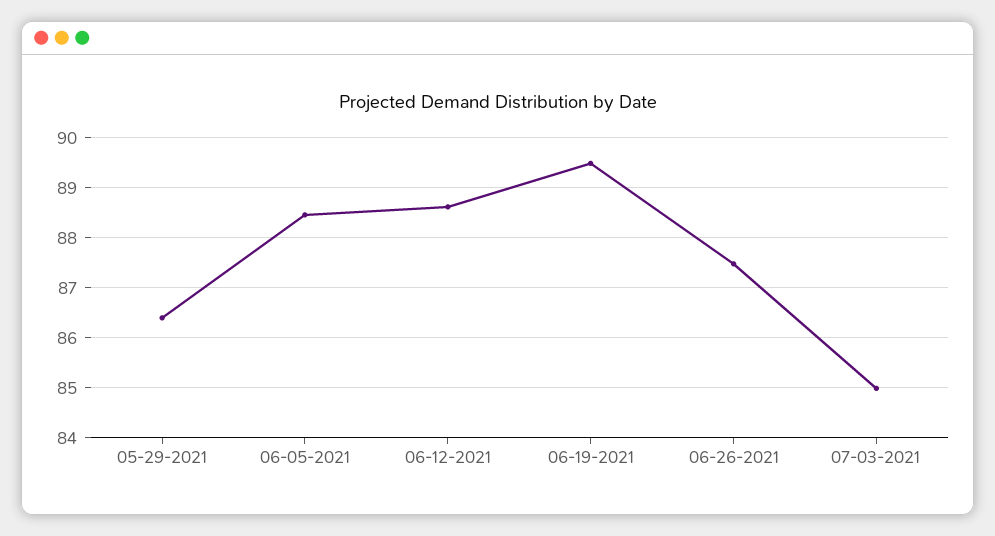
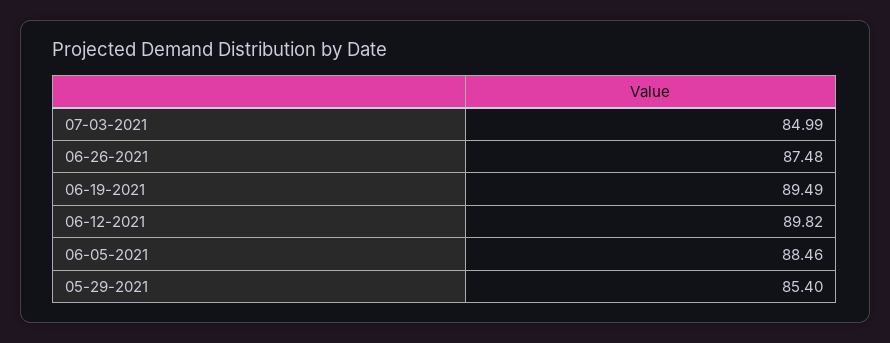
  {
-   "05-29-2021": 86.4,
+   "05-29-2021": 85.4,
    "06-05-2021": 88.46,
-   "06-12-2021": 88.6,
+   "06-12-2021": 89.82,
    "06-19-2021": 89.49,
    "06-26-2021": 87.48,
    "07-03-2021": 84.99
  }

